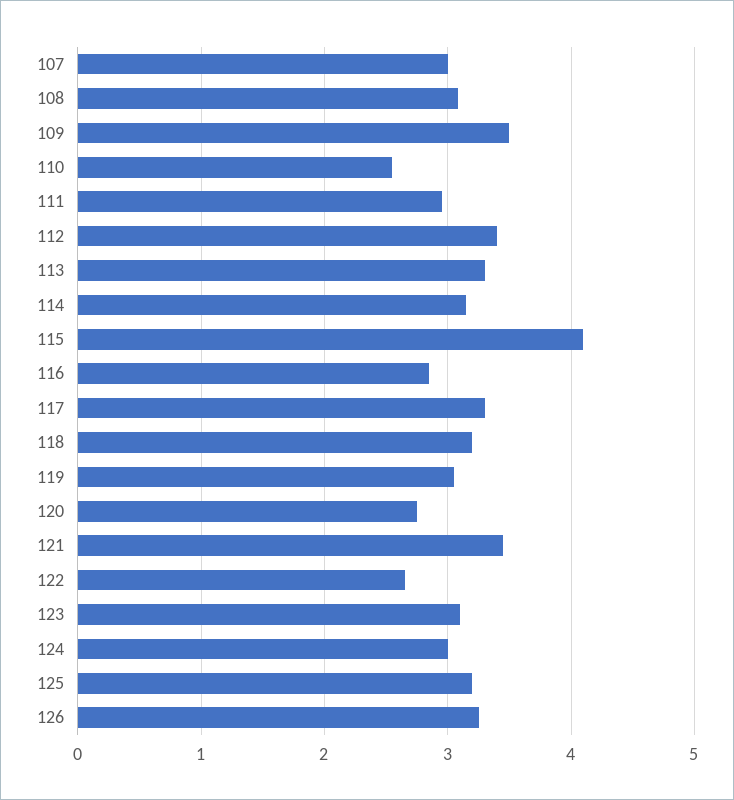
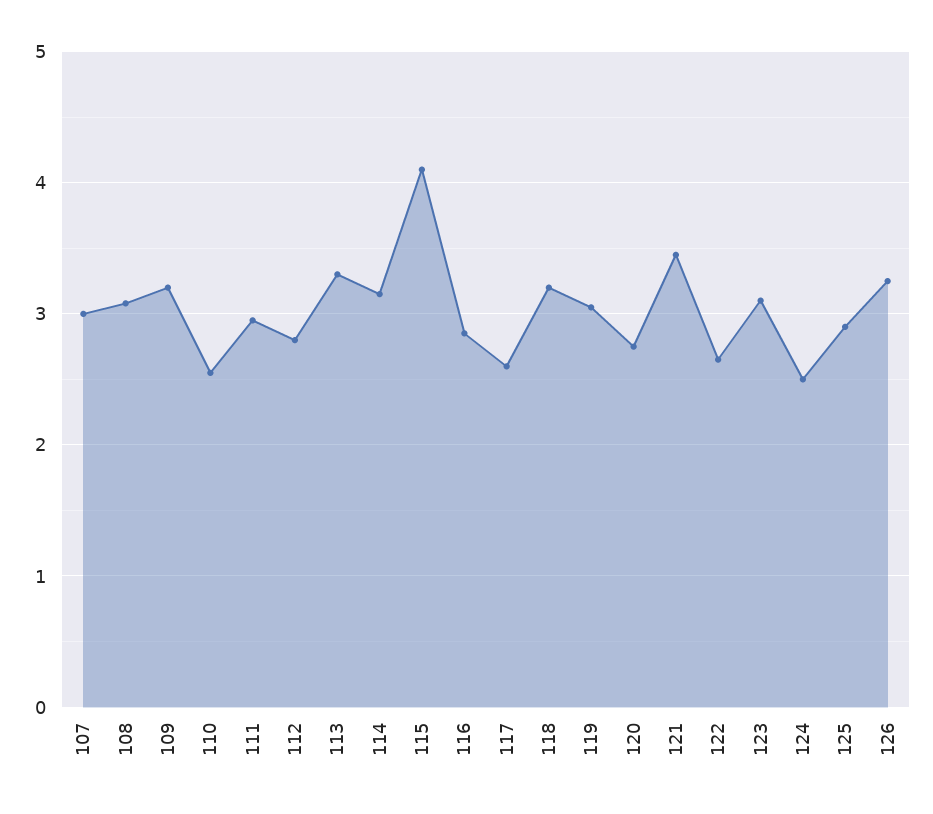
  {
    "107": 3,
    "108": 3.1,
-   "109": 3.5,
+   "109": 3.2,
    "110": 2.6,
    "111": 3,
-   "112": 3.4,
+   "112": 2.8,
    "113": 3.3,
    "114": 3.2,
    "115": 4.1,
    "116": 2.9,
-   "117": 3.3,
+   "117": 2.6,
    "118": 3.2,
    "119": 3.1,
    "120": 2.8,
    "121": 3.5,
    "122": 2.7,
    "123": 3.1,
-   "124": 3,
+   "124": 2.5,
-   "125": 3.2,
+   "125": 2.9,
    "126": 3.3
  }

